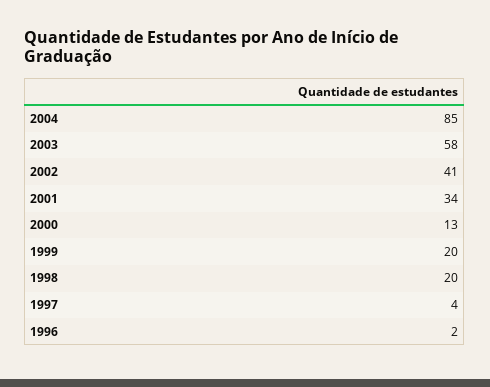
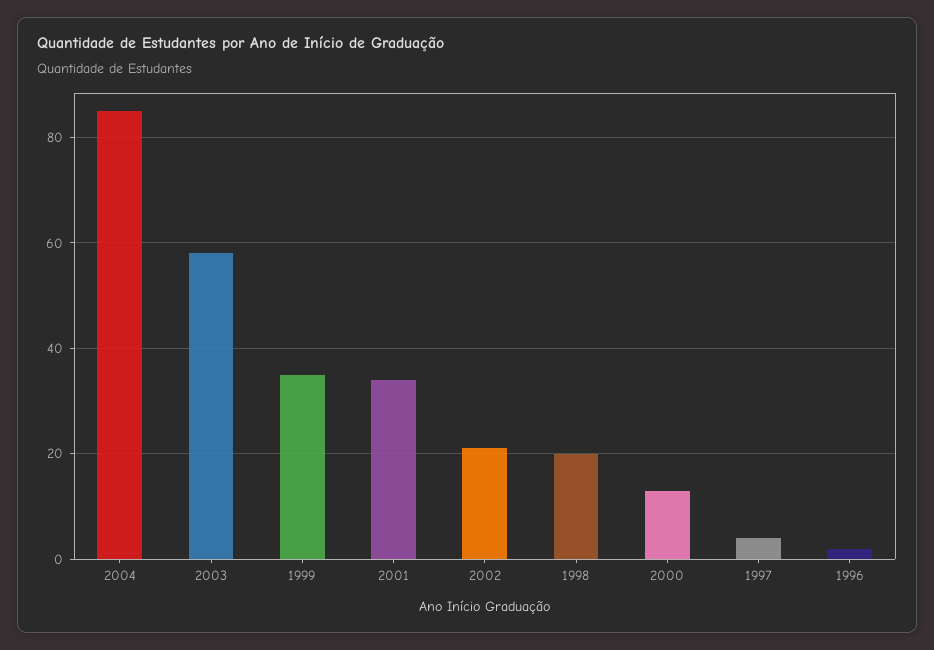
  {
    "2004": 85,
    "2003": 58,
-   "2002": 41,
+   "2002": 20,
    "2001": 34,
    "2000": 13,
-   "1999": 20,
+   "1999": 35,
    "1998": 20,
    "1997": 4,
    "1996": 2
  }

